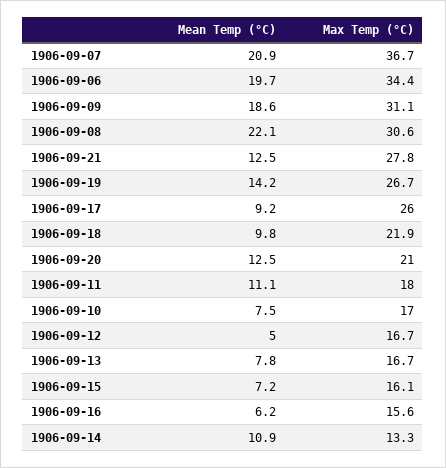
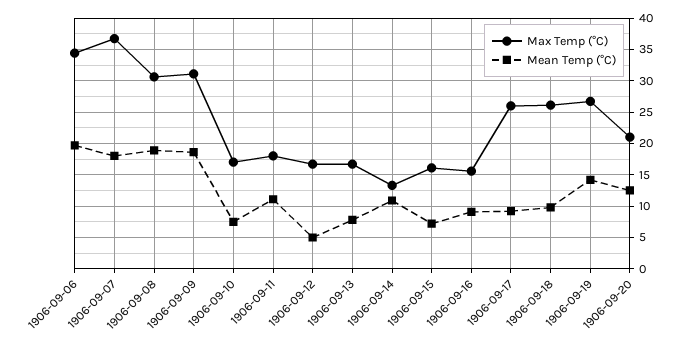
  {
    "Mean Temp (°C)": {
-     "1906-09-07": 20.9,
+     "1906-09-07": 18,
      "1906-09-06": 19.7,
      "1906-09-09": 18.6,
-     "1906-09-08": 22.1,
+     "1906-09-08": 19,
-     "1906-09-21": 12.5,
      "1906-09-19": 14.2,
      "1906-09-17": 9.2,
      "1906-09-18": 9.8,
      "1906-09-20": 12.5,
      "1906-09-11": 11.1,
      "1906-09-10": 7.5,
      "1906-09-12": 5,
      "1906-09-13": 7.8,
      "1906-09-15": 7.2,
-     "1906-09-16": 6.2,
+     "1906-09-16": 9,
      "1906-09-14": 10.9
    },
    "Max Temp (°C)": {
      "1906-09-07": 36.7,
      "1906-09-06": 34.4,
      "1906-09-09": 31.1,
      "1906-09-08": 30.6,
-     "1906-09-21": 27.8,
      "1906-09-19": 26.7,
      "1906-09-17": 26,
-     "1906-09-18": 21.9,
+     "1906-09-18": 26,
      "1906-09-20": 21,
      "1906-09-11": 18,
      "1906-09-10": 17,
      "1906-09-12": 16.7,
      "1906-09-13": 16.7,
      "1906-09-15": 16.1,
      "1906-09-16": 15.6,
      "1906-09-14": 13.3
    }
  }

